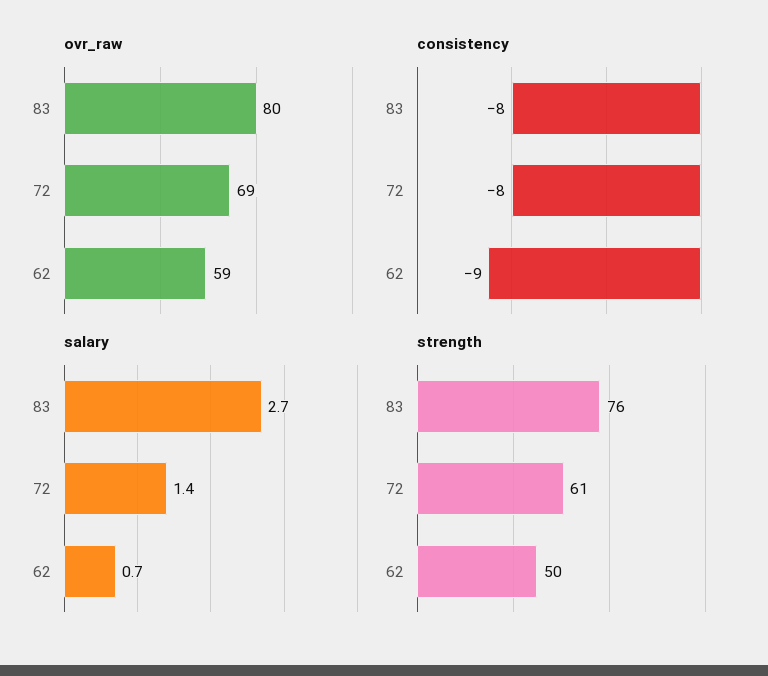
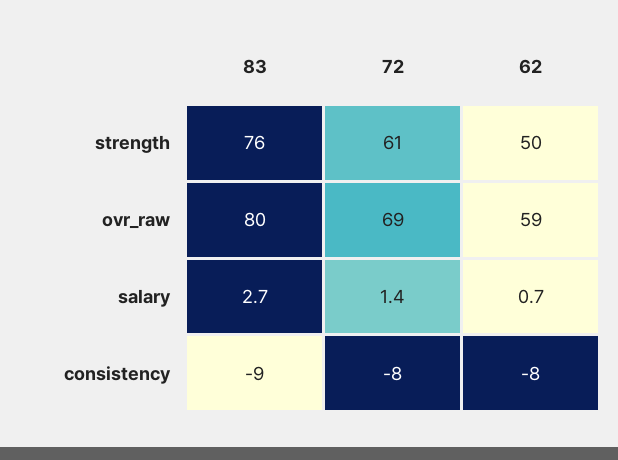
  {
    "ovr_raw": {
      "83": 80,
      "72": 69,
      "62": 59
    },
    "consistency": {
-     "83": -8,
+     "83": -9,
      "72": -8,
-     "62": -9
+     "62": -8
    },
    "salary": {
      "83": 2.7,
      "72": 1.4,
      "62": 0.7
    },
    "strength": {
      "83": 76,
      "72": 61,
      "62": 50
    }
  }

